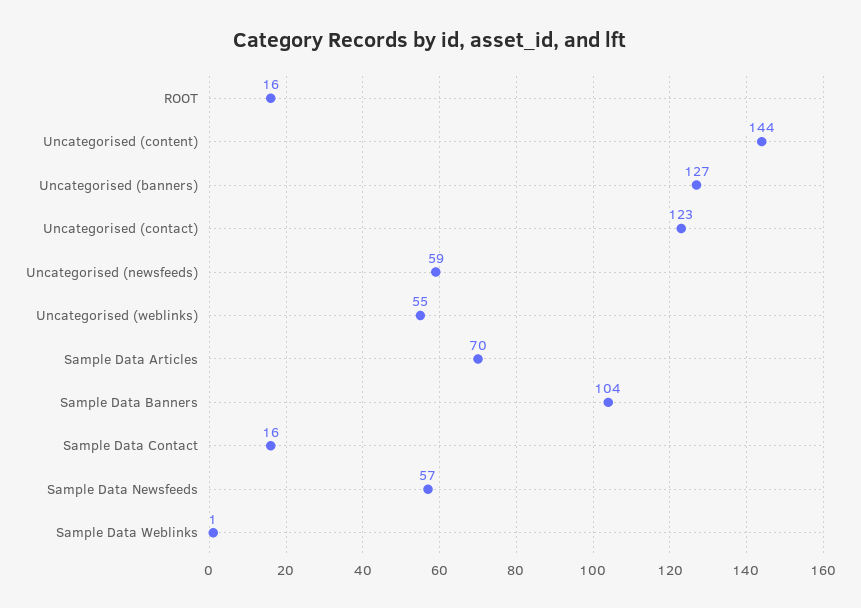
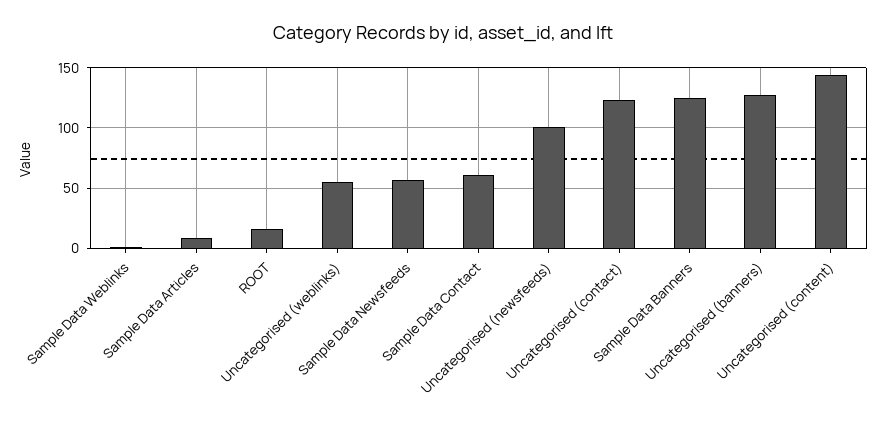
  {
    "ROOT": 16,
    "Uncategorised (content)": 144,
    "Uncategorised (banners)": 127,
    "Uncategorised (contact)": 123,
-   "Uncategorised (newsfeeds)": 59,
+   "Uncategorised (newsfeeds)": 100,
    "Uncategorised (weblinks)": 55,
-   "Sample Data Articles": 70,
+   "Sample Data Articles": 10,
-   "Sample Data Banners": 104,
+   "Sample Data Banners": 125,
-   "Sample Data Contact": 16,
+   "Sample Data Contact": 60,
    "Sample Data Newsfeeds": 57,
    "Sample Data Weblinks": 1
  }

